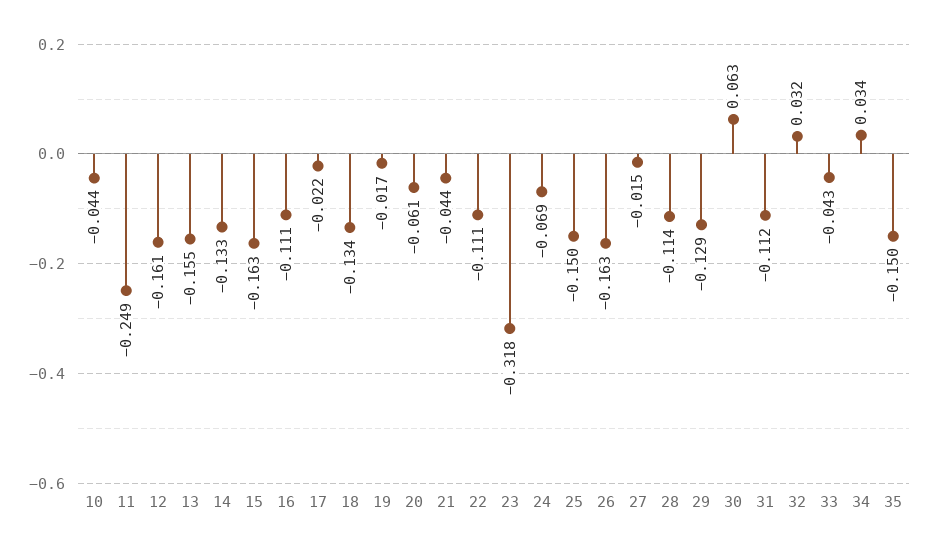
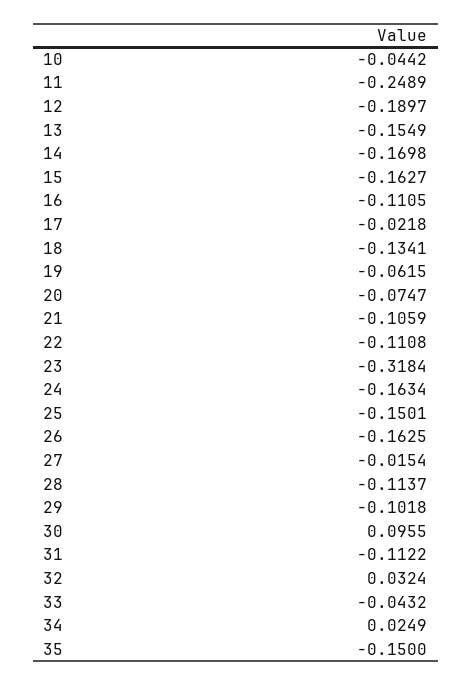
  {
    "10": -0.0442,
    "11": -0.2489,
-   "12": -0.161,
+   "12": -0.1897,
    "13": -0.1549,
-   "14": -0.133,
+   "14": -0.1698,
    "15": -0.1627,
    "16": -0.1105,
    "17": -0.0218,
    "18": -0.1341,
-   "19": -0.017,
+   "19": -0.0615,
-   "20": -0.061,
+   "20": -0.0747,
-   "21": -0.044,
+   "21": -0.1059,
    "22": -0.1108,
    "23": -0.3184,
-   "24": -0.069,
+   "24": -0.1634,
    "25": -0.1501,
    "26": -0.1625,
    "27": -0.0154,
    "28": -0.1137,
-   "29": -0.129,
+   "29": -0.1018,
-   "30": 0.063,
+   "30": 0.0955,
    "31": -0.1122,
    "32": 0.0324,
    "33": -0.0432,
-   "34": 0.034,
+   "34": 0.0249,
    "35": -0.15
  }

